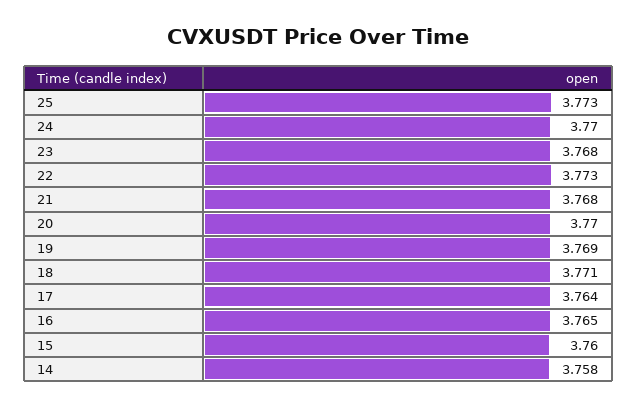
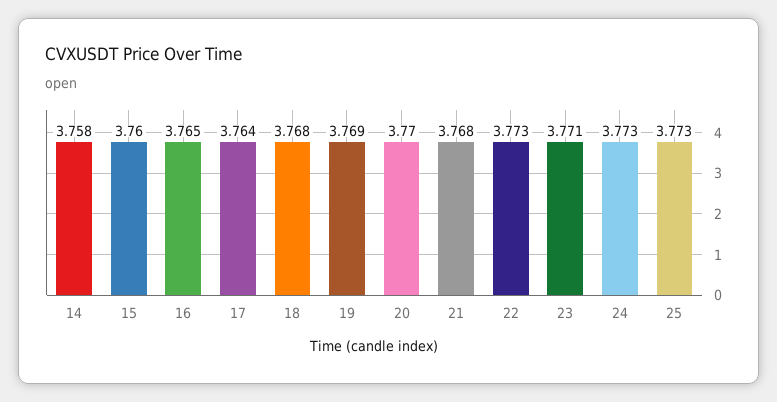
  {
    "25": 3.773,
-   "24": 3.77,
+   "24": 3.773,
-   "23": 3.768,
+   "23": 3.771,
    "22": 3.773,
    "21": 3.768,
    "20": 3.77,
    "19": 3.769,
-   "18": 3.771,
+   "18": 3.768,
    "17": 3.764,
    "16": 3.765,
    "15": 3.76,
    "14": 3.758
  }

